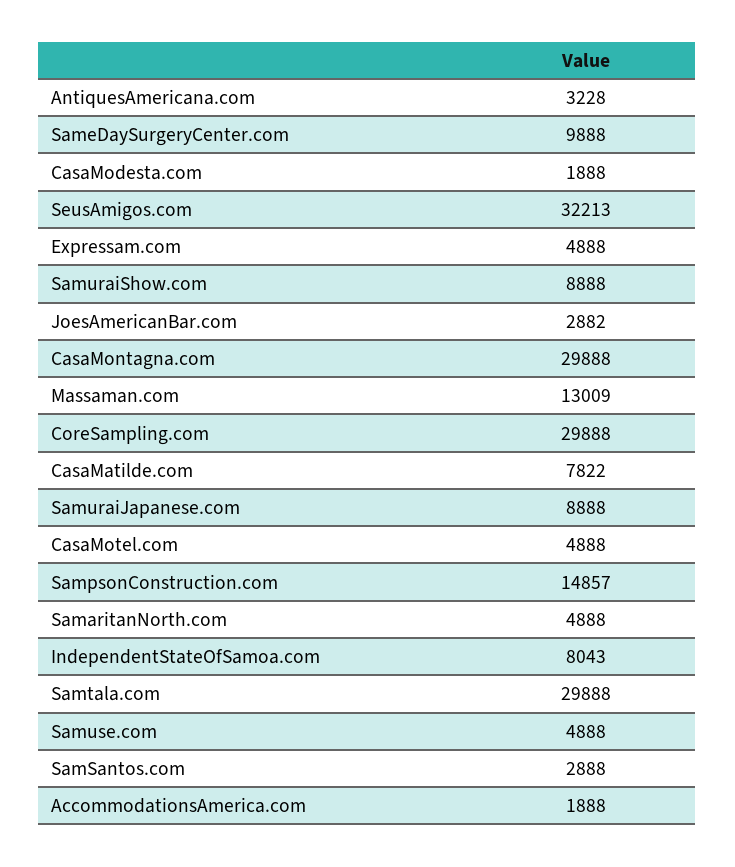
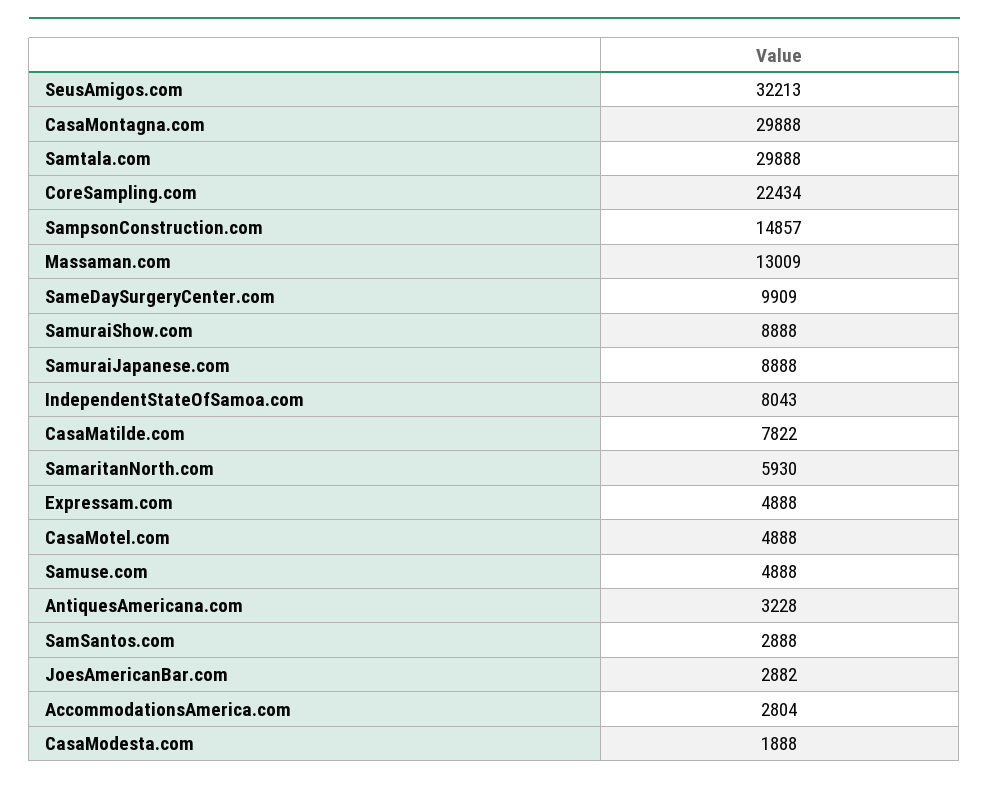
  {
    "AntiquesAmericana.com": 3228,
-   "SameDaySurgeryCenter.com": 9888,
+   "SameDaySurgeryCenter.com": 9909,
    "CasaModesta.com": 1888,
    "SeusAmigos.com": 32213,
    "Expressam.com": 4888,
    "SamuraiShow.com": 8888,
    "JoesAmericanBar.com": 2882,
    "CasaMontagna.com": 29888,
    "Massaman.com": 13009,
-   "CoreSampling.com": 29888,
+   "CoreSampling.com": 22434,
    "CasaMatilde.com": 7822,
    "SamuraiJapanese.com": 8888,
    "CasaMotel.com": 4888,
    "SampsonConstruction.com": 14857,
-   "SamaritanNorth.com": 4888,
+   "SamaritanNorth.com": 5930,
    "IndependentStateOfSamoa.com": 8043,
    "Samtala.com": 29888,
    "Samuse.com": 4888,
    "SamSantos.com": 2888,
-   "AccommodationsAmerica.com": 1888
+   "AccommodationsAmerica.com": 2804
  }

